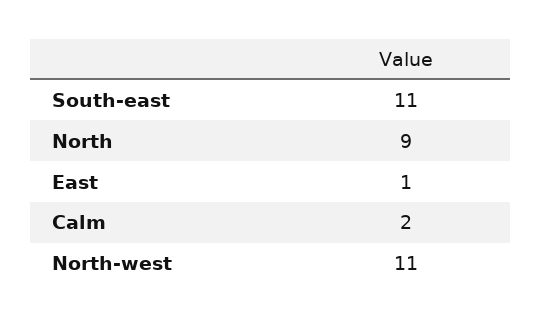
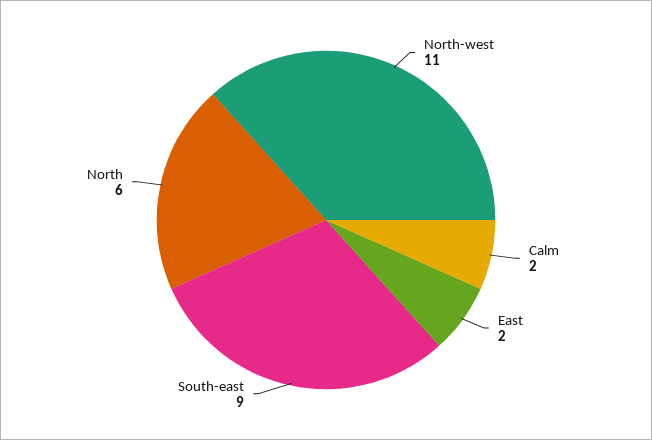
  {
-   "South-east": 11,
+   "South-east": 9,
-   "North": 9,
+   "North": 6,
-   "East": 1,
+   "East": 2,
    "Calm": 2,
    "North-west": 11
  }

